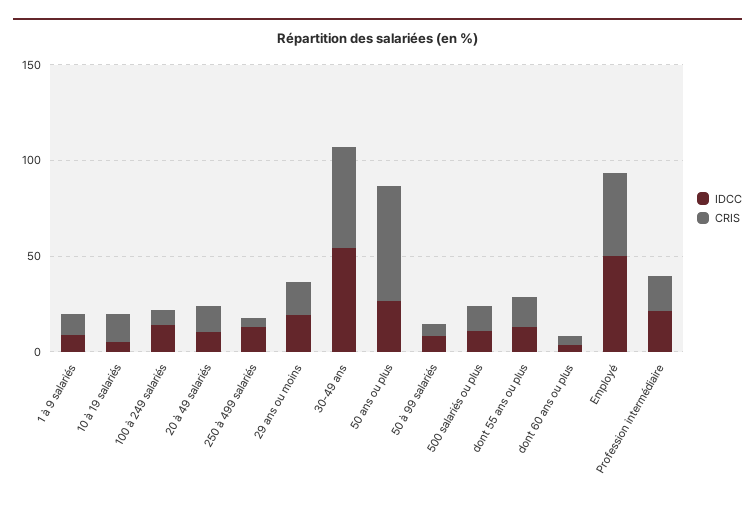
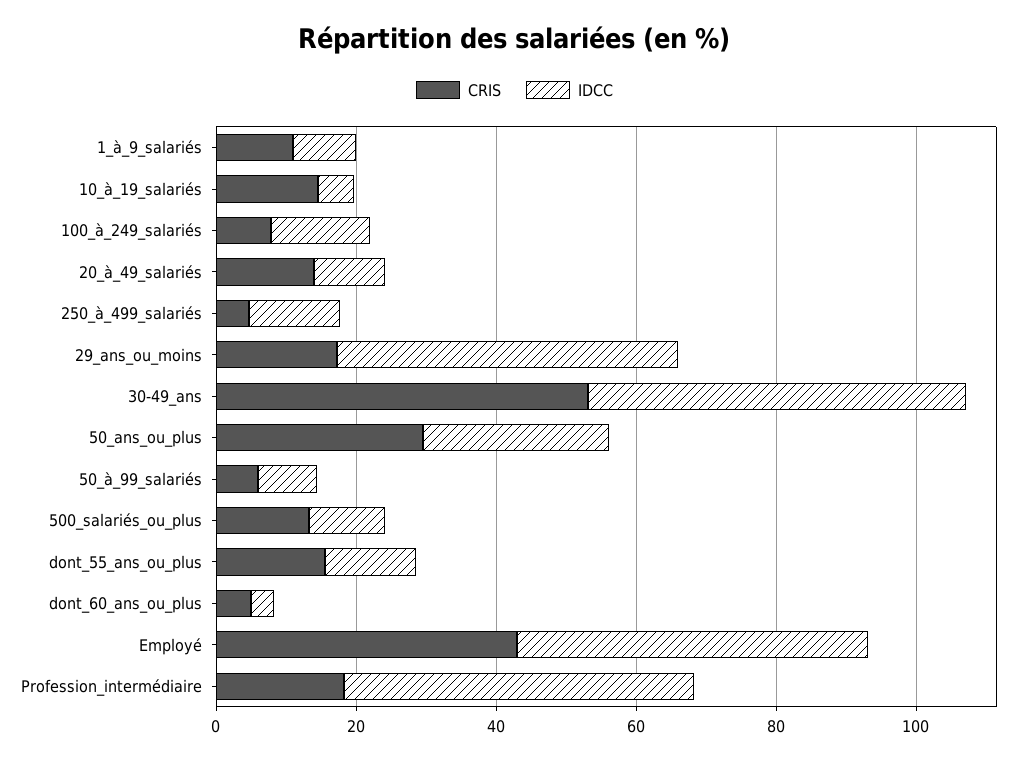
  {
    "IDCC": {
      "1 à 9 salariés": 10,
      "10 à 19 salariés": 5,
      "100 à 249 salariés": 15,
      "20 à 49 salariés": 10,
      "250 à 499 salariés": 15,
-     "29 ans ou moins": 20,
+     "29 ans ou moins": 50,
      "30-49 ans": 55,
      "50 ans ou plus": 25,
      "50 à 99 salariés": 10,
      "500 salariés ou plus": 10,
      "dont 55 ans ou plus": 15,
      "dont 60 ans ou plus": 5,
      "Employé": 50,
-     "Profession intermédiaire": 20
+     "Profession intermédiaire": 50
    },
    "CRIS": {
      "1 à 9 salariés": 10,
      "10 à 19 salariés": 15,
      "100 à 249 salariés": 10,
      "20 à 49 salariés": 15,
      "250 à 499 salariés": 5,
      "29 ans ou moins": 15,
      "30-49 ans": 55,
-     "50 ans ou plus": 60,
+     "50 ans ou plus": 30,
      "50 à 99 salariés": 5,
      "500 salariés ou plus": 15,
      "dont 55 ans ou plus": 15,
      "dont 60 ans ou plus": 5,
      "Employé": 45,
      "Profession intermédiaire": 20
    }
  }

